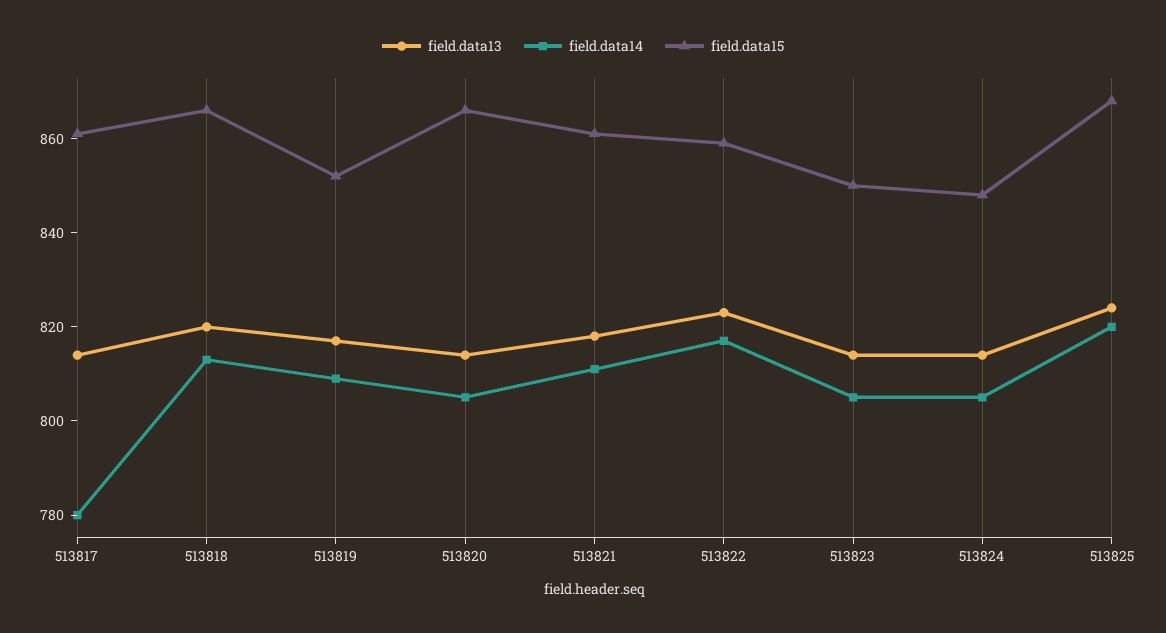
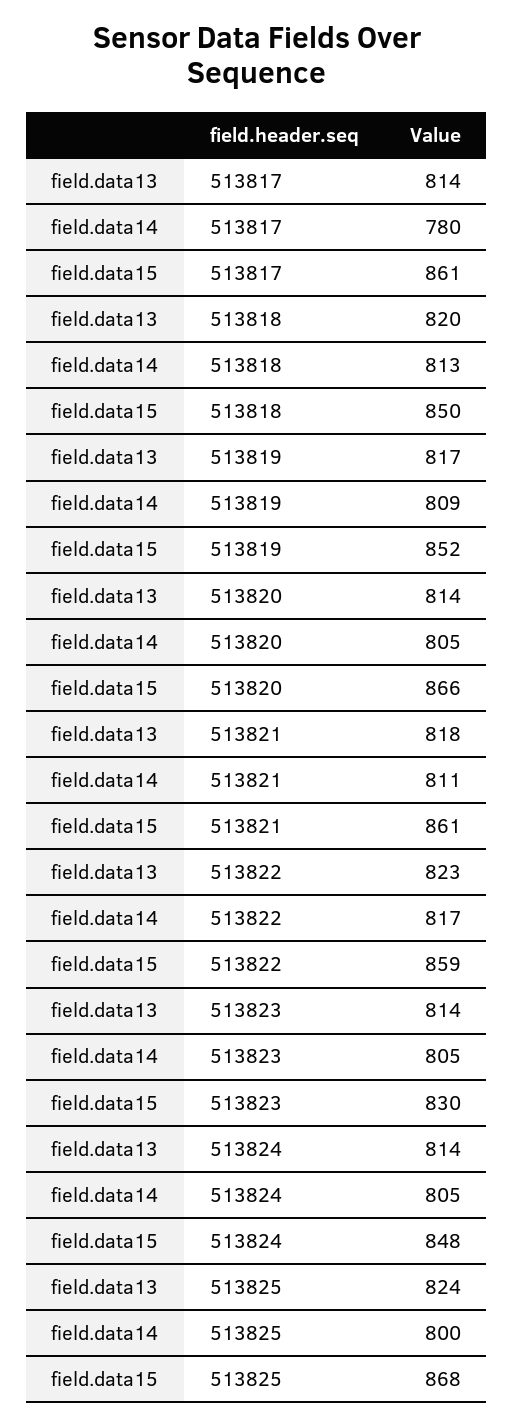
  {
    "field.data13": {
      "513817": 814,
      "513818": 820,
      "513819": 817,
      "513820": 814,
      "513821": 818,
      "513822": 823,
      "513823": 814,
      "513824": 814,
      "513825": 824
    },
    "field.data14": {
      "513817": 780,
      "513818": 813,
      "513819": 809,
      "513820": 805,
      "513821": 811,
      "513822": 817,
      "513823": 805,
      "513824": 805,
-     "513825": 820
+     "513825": 800
    },
    "field.data15": {
      "513817": 861,
-     "513818": 865,
+     "513818": 850,
      "513819": 852,
      "513820": 866,
      "513821": 861,
      "513822": 859,
-     "513823": 850,
+     "513823": 830,
      "513824": 848,
      "513825": 868
    }
  }

